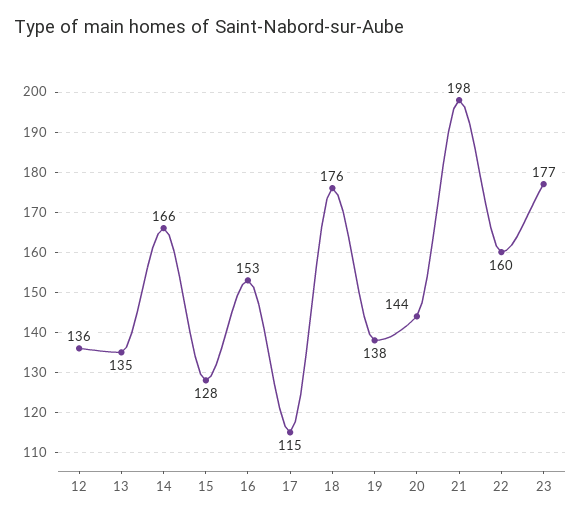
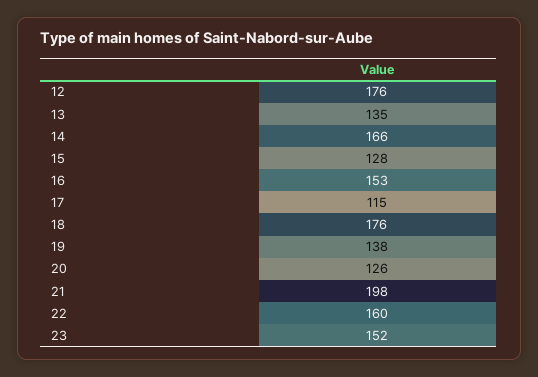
  {
-   "12": 136,
+   "12": 176,
    "13": 135,
    "14": 166,
    "15": 128,
    "16": 153,
    "17": 115,
    "18": 176,
    "19": 138,
-   "20": 144,
+   "20": 126,
    "21": 198,
    "22": 160,
-   "23": 177
+   "23": 152
  }

